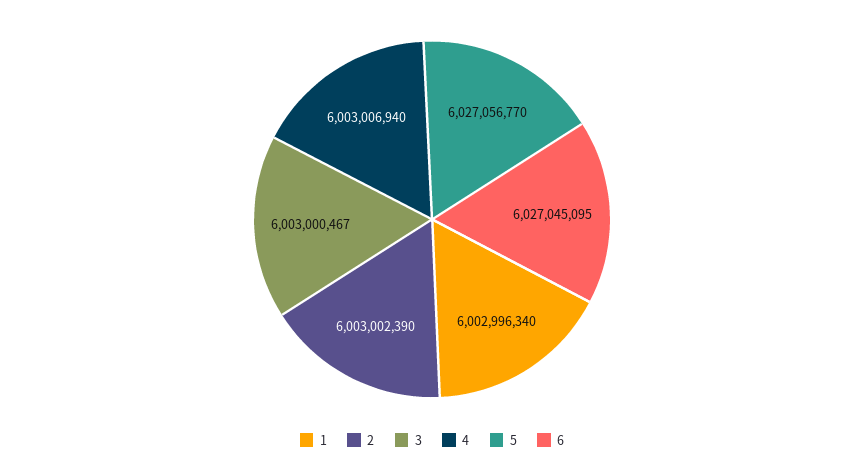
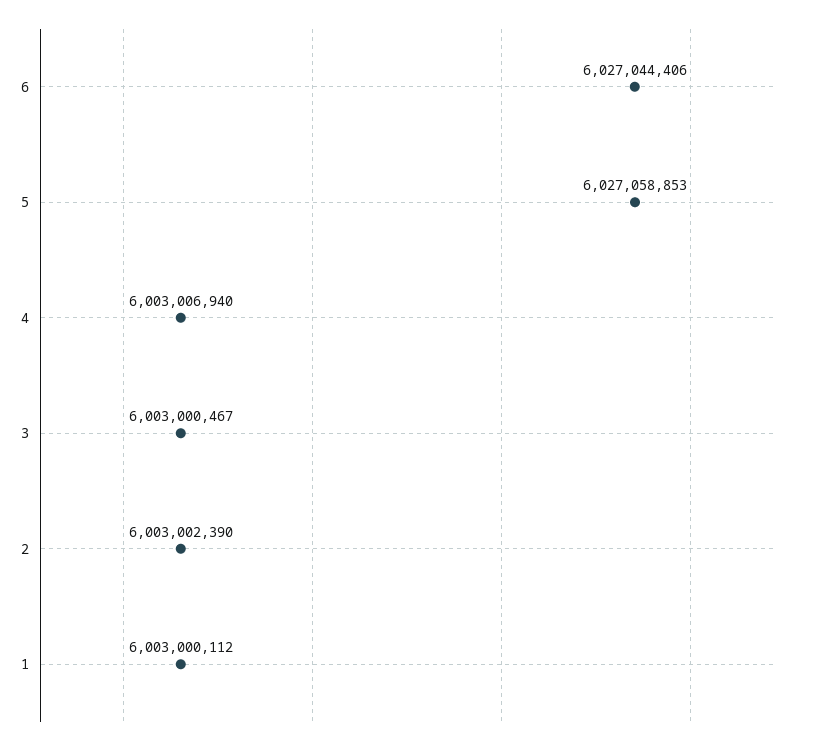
  {
-   "1": 6002996340,
+   "1": 6003000112,
    "2": 6003002390,
    "3": 6003000467,
    "4": 6003006940,
-   "5": 6027056770,
+   "5": 6027058853,
-   "6": 6027045095
+   "6": 6027044406
  }

